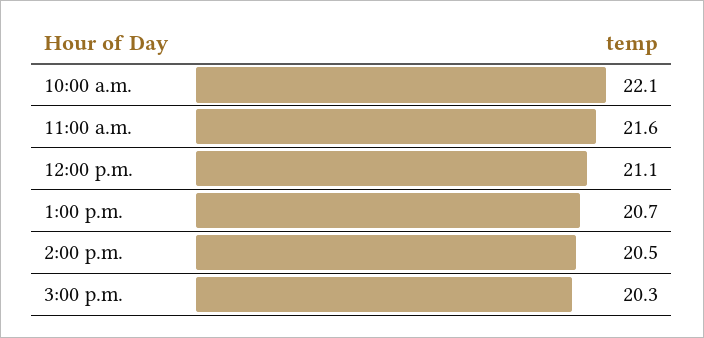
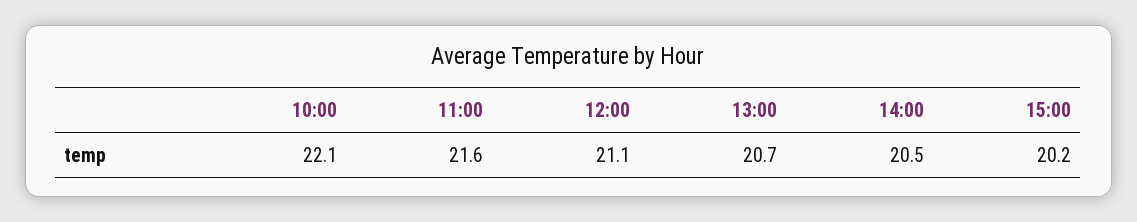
  {
    "10:00 a.m.": 22.1,
    "11:00 a.m.": 21.6,
    "12:00 p.m.": 21.1,
    "1:00 p.m.": 20.7,
    "2:00 p.m.": 20.5,
-   "3:00 p.m.": 20.3
+   "3:00 p.m.": 20.2
  }

